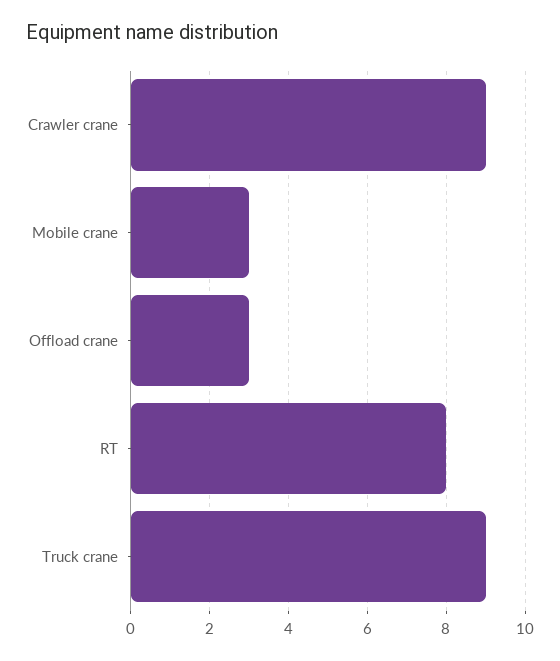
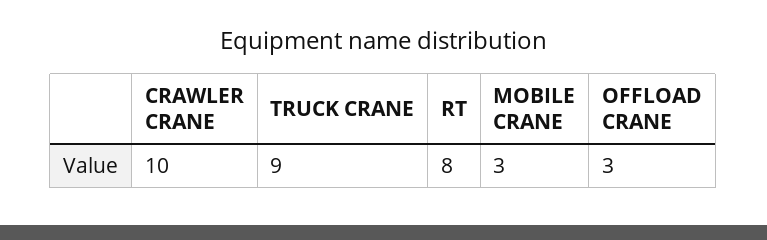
  {
-   "Crawler crane": 9,
+   "Crawler crane": 10,
    "Mobile crane": 3,
    "Offload crane": 3,
    "RT": 8,
    "Truck crane": 9
  }

